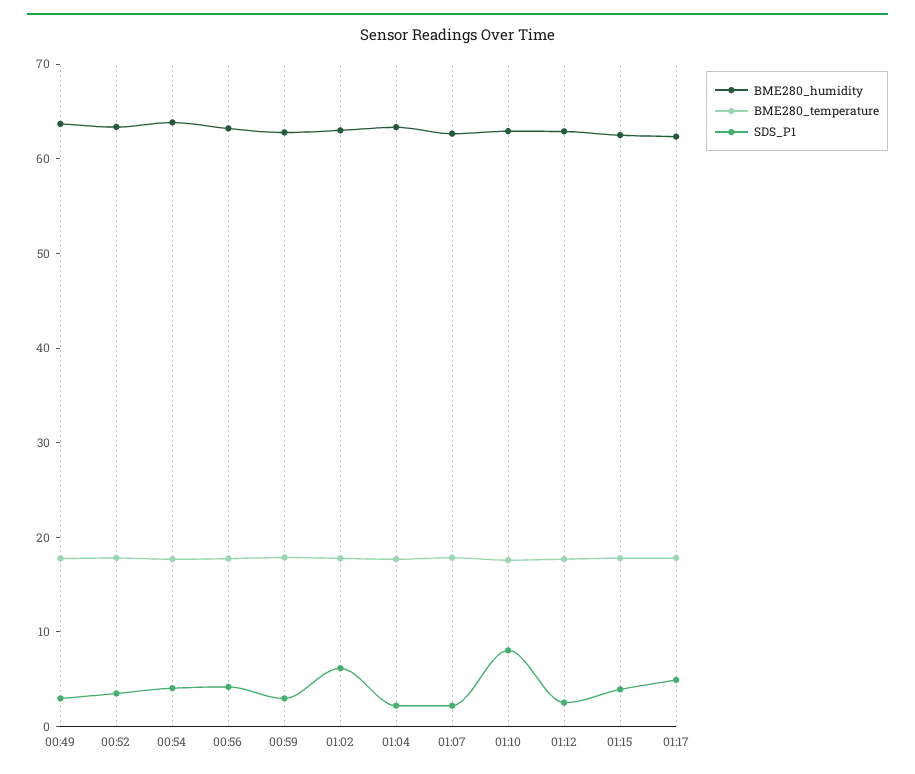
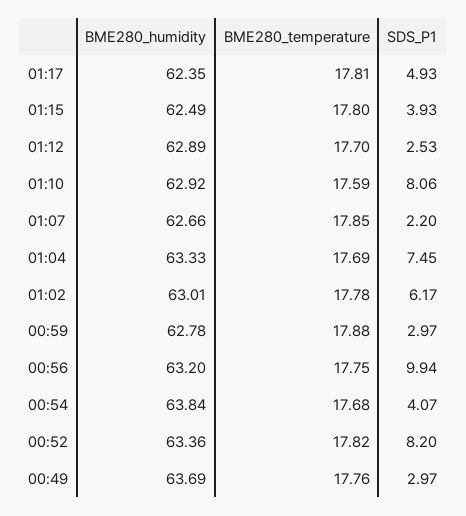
  {
    "BME280_humidity": {
      "00:49": 63.69,
      "00:52": 63.36,
      "00:54": 63.84,
      "00:56": 63.2,
      "00:59": 62.78,
      "01:02": 63.01,
      "01:04": 63.33,
      "01:07": 62.66,
      "01:10": 62.92,
      "01:12": 62.89,
      "01:15": 62.49,
      "01:17": 62.35
    },
    "BME280_temperature": {
      "00:49": 17.76,
      "00:52": 17.82,
      "00:54": 17.68,
      "00:56": 17.75,
      "00:59": 17.88,
      "01:02": 17.78,
      "01:04": 17.69,
      "01:07": 17.85,
      "01:10": 17.59,
      "01:12": 17.7,
      "01:15": 17.8,
      "01:17": 17.81
    },
    "SDS_P1": {
      "00:49": 2.97,
-     "00:52": 4,
+     "00:52": 8.2,
      "00:54": 4.07,
-     "00:56": 4,
+     "00:56": 9.94,
      "00:59": 2.97,
      "01:02": 6.17,
-     "01:04": 2,
+     "01:04": 7.45,
      "01:07": 2.2,
      "01:10": 8.06,
      "01:12": 2.53,
      "01:15": 3.93,
      "01:17": 4.93
    }
  }

